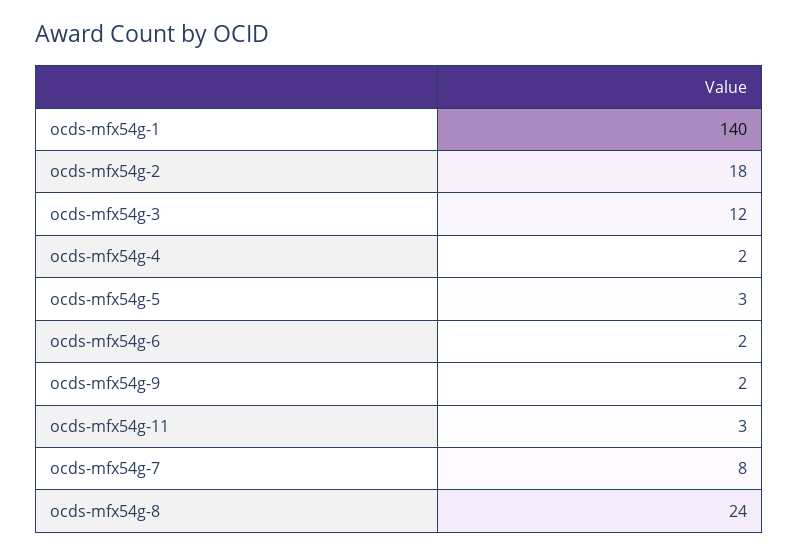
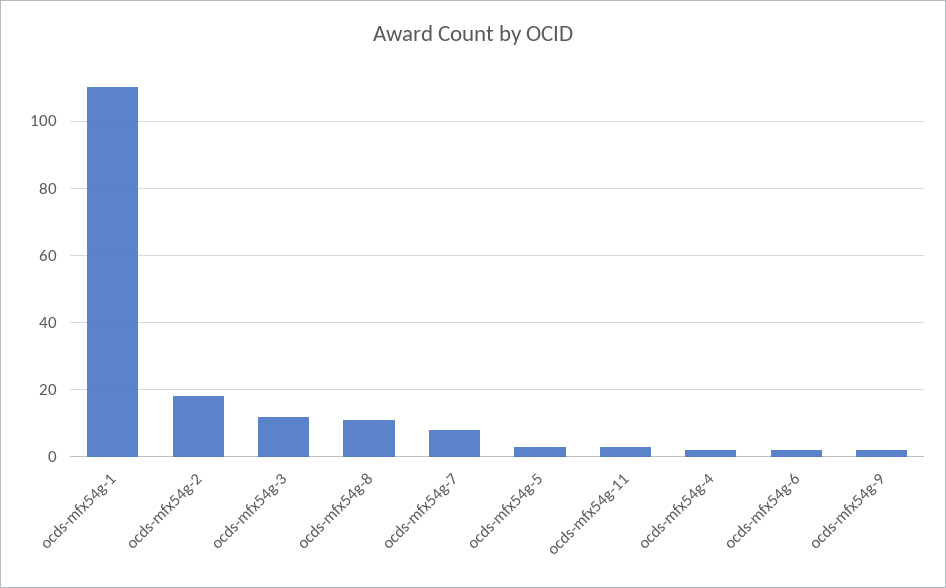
  {
-   "ocds-mfx54g-1": 140,
+   "ocds-mfx54g-1": 110,
    "ocds-mfx54g-2": 18,
    "ocds-mfx54g-3": 12,
    "ocds-mfx54g-4": 2,
    "ocds-mfx54g-5": 3,
    "ocds-mfx54g-6": 2,
    "ocds-mfx54g-9": 2,
    "ocds-mfx54g-11": 3,
    "ocds-mfx54g-7": 8,
-   "ocds-mfx54g-8": 24
+   "ocds-mfx54g-8": 10
  }

